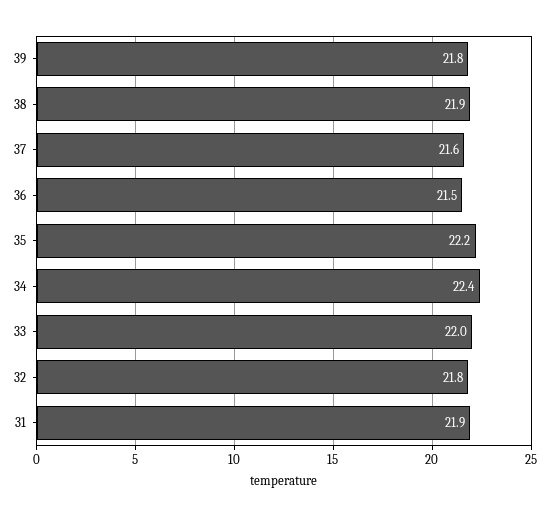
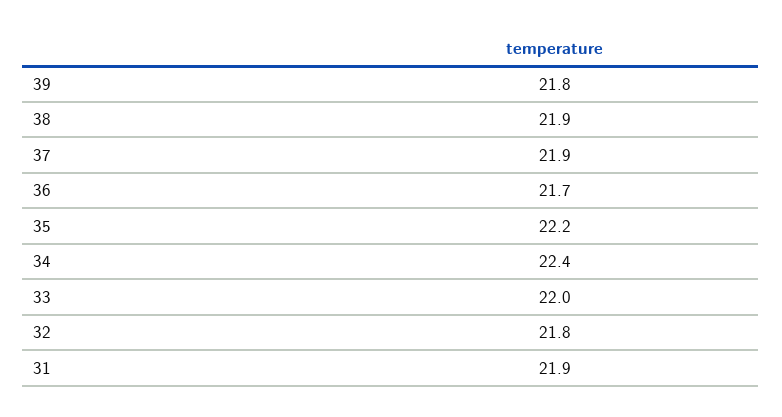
  {
    "39": 21.8,
    "38": 21.9,
-   "37": 21.6,
+   "37": 21.9,
-   "36": 21.5,
+   "36": 21.7,
    "35": 22.2,
    "34": 22.4,
    "33": 22,
    "32": 21.8,
    "31": 21.9
  }

